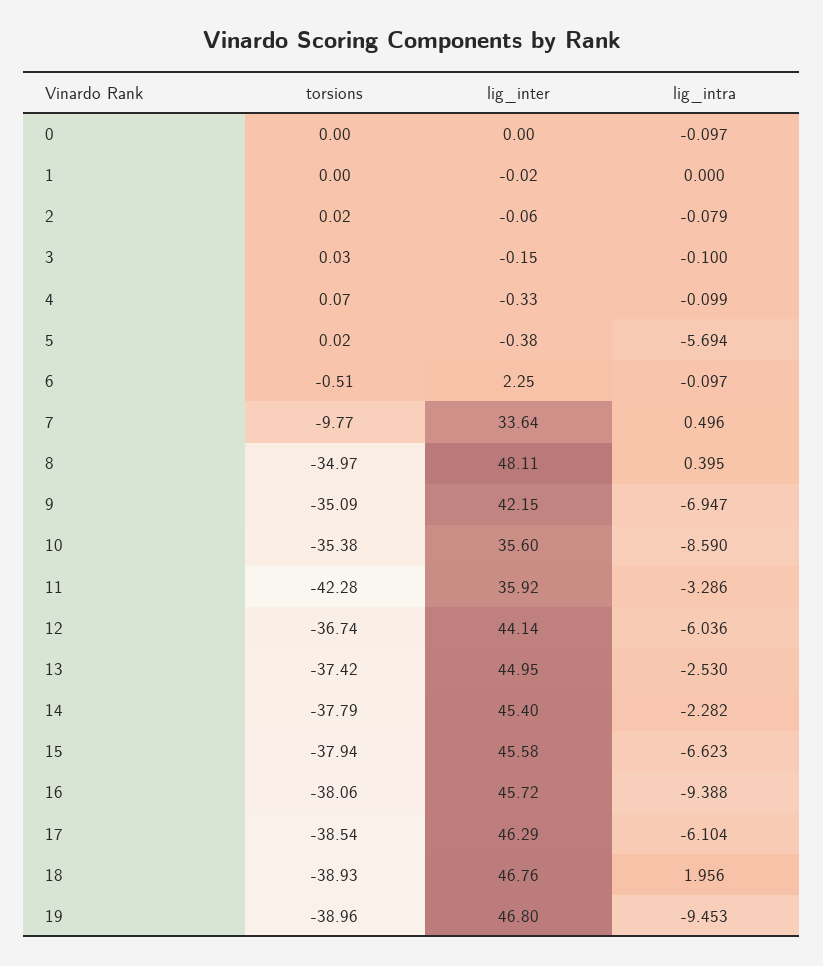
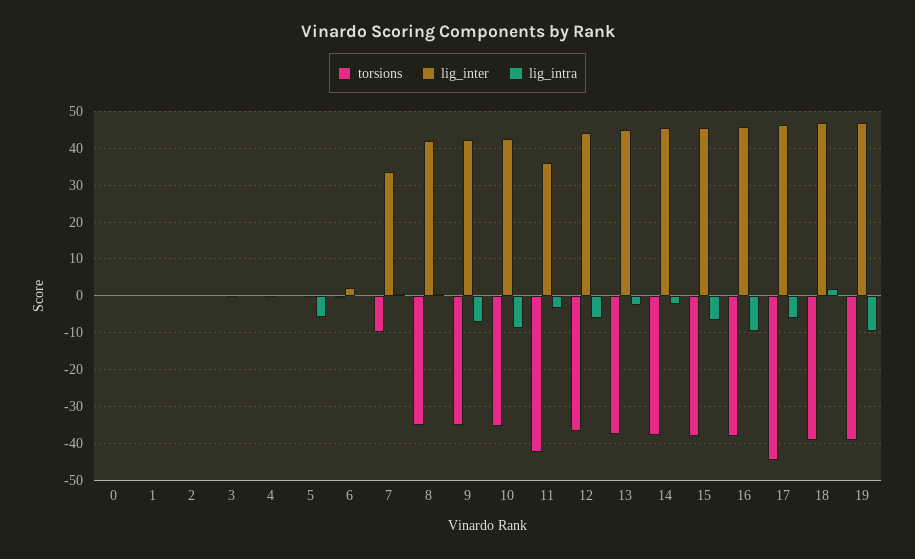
  {
    "torsions": {
      "0": 0,
      "1": 0,
      "2": 0.02,
      "3": 0.03,
      "4": 0.07,
      "5": 0.02,
      "6": -0.51,
      "7": -9.77,
      "8": -34.97,
      "9": -35.09,
      "10": -35.38,
      "11": -42.28,
      "12": -36.74,
      "13": -37.42,
      "14": -37.79,
      "15": -37.94,
      "16": -38.06,
-     "17": -38.54,
+     "17": -44,
      "18": -38.93,
      "19": -38.96
    },
    "lig_inter": {
      "0": 0,
      "1": -0.02,
      "2": -0.06,
      "3": -0.15,
      "4": -0.33,
      "5": -0.38,
      "6": 2.25,
      "7": 33.64,
-     "8": 48.11,
+     "8": 42,
      "9": 42.15,
-     "10": 35.6,
+     "10": 42,
      "11": 35.92,
      "12": 44.14,
      "13": 44.95,
      "14": 45.4,
      "15": 45.58,
      "16": 45.72,
      "17": 46.29,
      "18": 46.76,
      "19": 46.8
    },
    "lig_intra": {
      "0": -0.097,
      "1": 0,
      "2": -0.079,
      "3": -0.1,
      "4": -0.099,
      "5": -5.694,
      "6": -0.097,
      "7": 0.496,
      "8": 0.395,
      "9": -6.947,
      "10": -8.59,
      "11": -3.286,
      "12": -6.036,
      "13": -2.53,
      "14": -2.282,
      "15": -6.623,
      "16": -9.388,
      "17": -6.104,
      "18": 1.956,
      "19": -9.453
    }
  }

